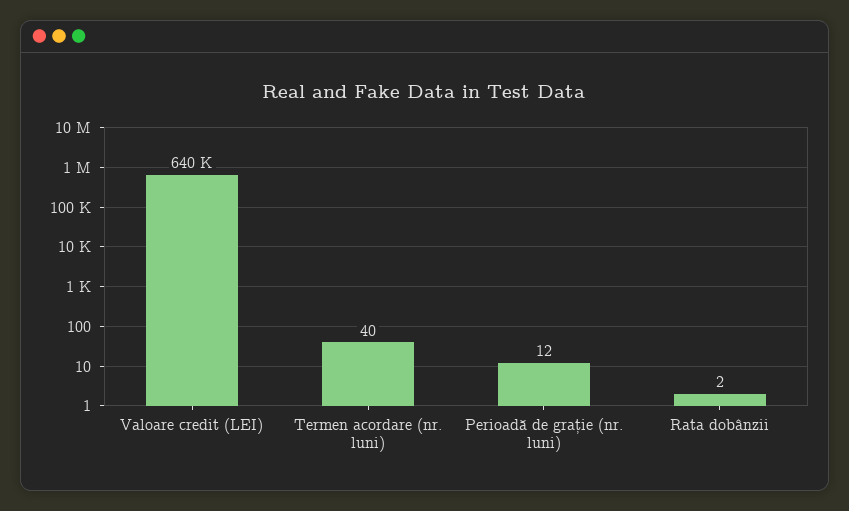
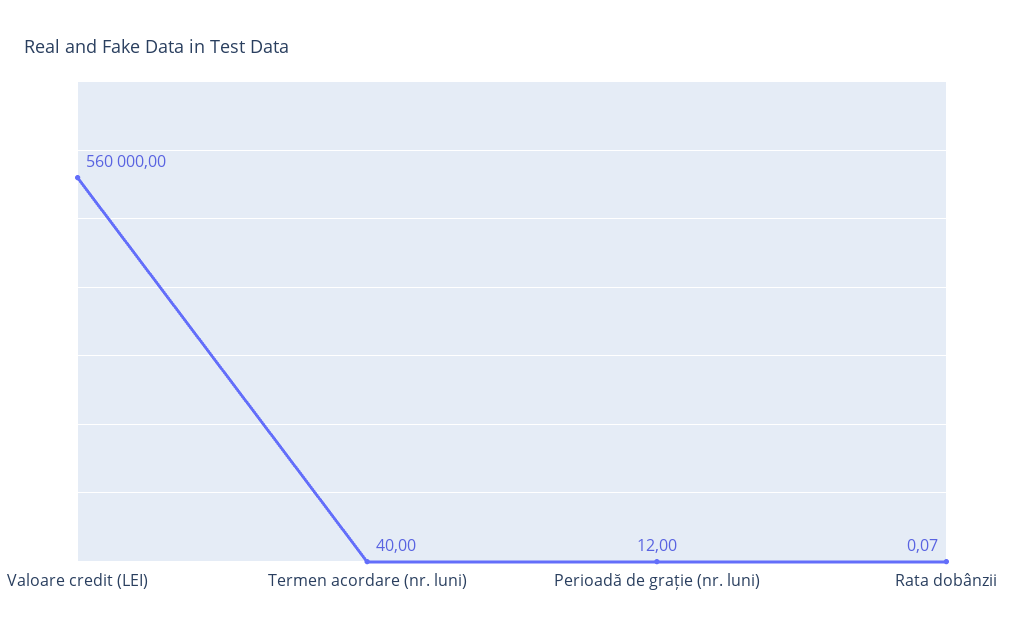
  {
-   "Valoare credit (LEI)": 640000,
+   "Valoare credit (LEI)": 560000,
    "Termen acordare (nr. luni)": 40,
    "Perioadă de grație (nr. luni)": 12,
-   "Rata dobânzii": 2
+   "Rata dobânzii": 0.07
  }

